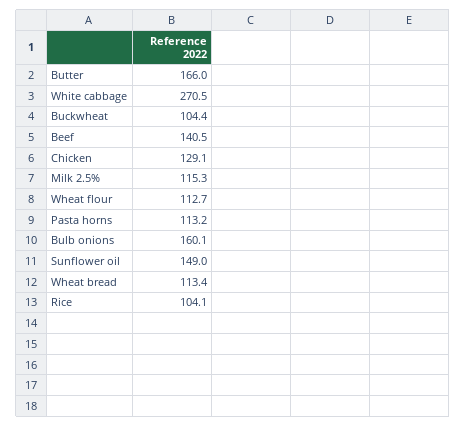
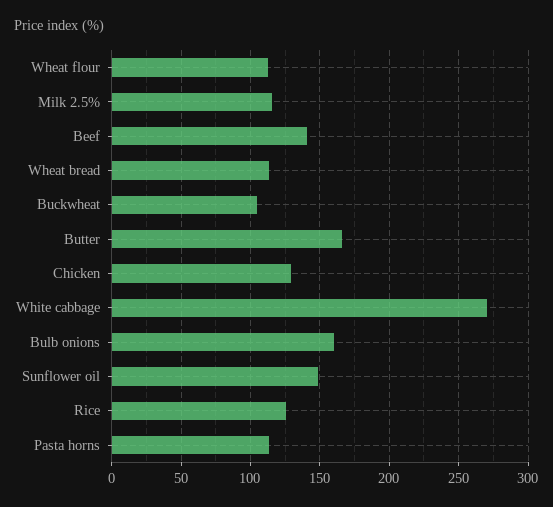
  {
    "Butter": 166,
    "White cabbage": 270.5,
    "Buckwheat": 104.4,
    "Beef": 140.5,
    "Chicken": 129.1,
    "Milk 2.5%": 115.3,
    "Wheat flour": 112.7,
    "Pasta horns": 113.2,
    "Bulb onions": 160.1,
    "Sunflower oil": 149,
    "Wheat bread": 113.4,
-   "Rice": 104.1
+   "Rice": 125
  }

